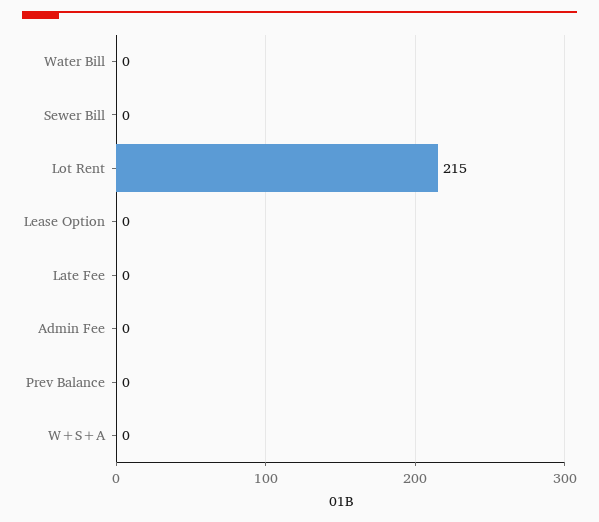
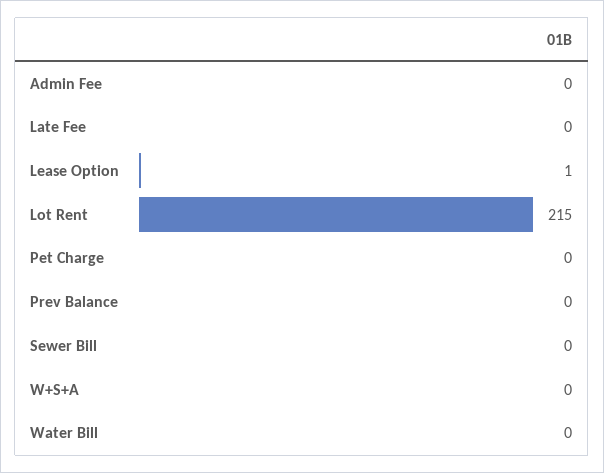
  {
    "Water Bill": 0,
    "Sewer Bill": 0,
    "Lot Rent": 215,
-   "Lease Option": 0,
+   "Lease Option": 1,
    "Late Fee": 0,
    "Admin Fee": 0,
    "Prev Balance": 0,
-   "W+S+A": 0
+   "W+S+A": 0,
+   "Pet Charge": 0
  }

